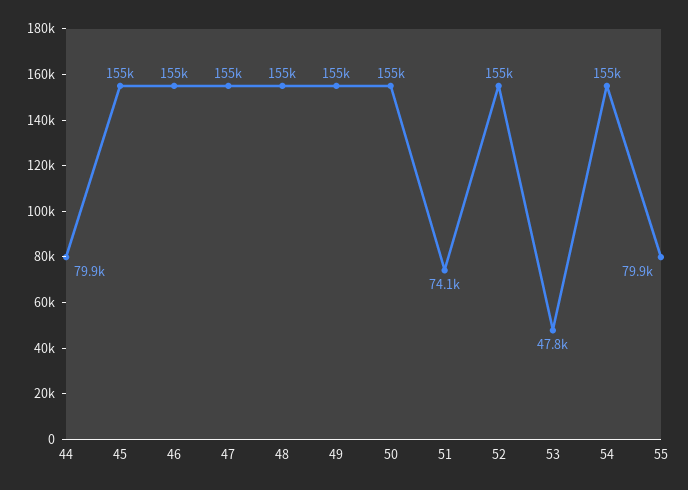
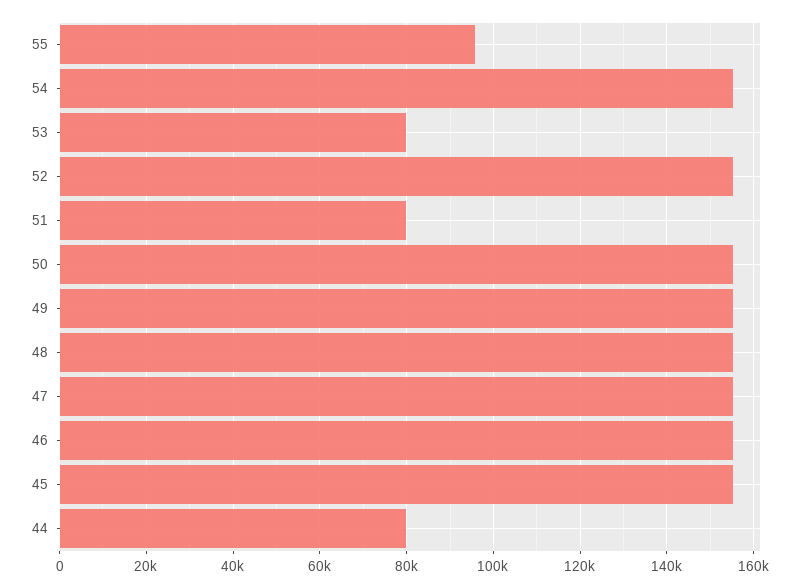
  {
    "44": 79900,
    "45": 155000,
    "46": 155000,
    "47": 155000,
    "48": 155000,
    "49": 155000,
    "50": 155000,
-   "51": 74100,
+   "51": 80000,
    "52": 155000,
-   "53": 47800,
+   "53": 80000,
    "54": 155000,
-   "55": 79900
+   "55": 96000
  }

